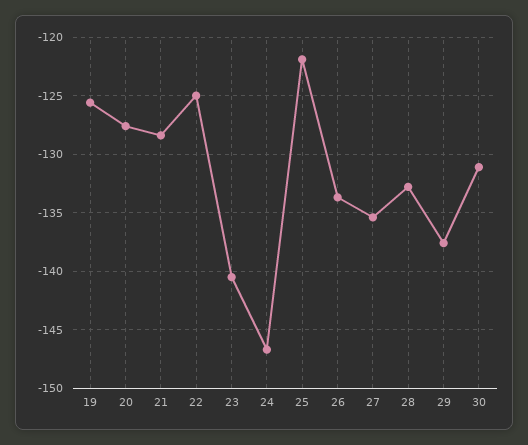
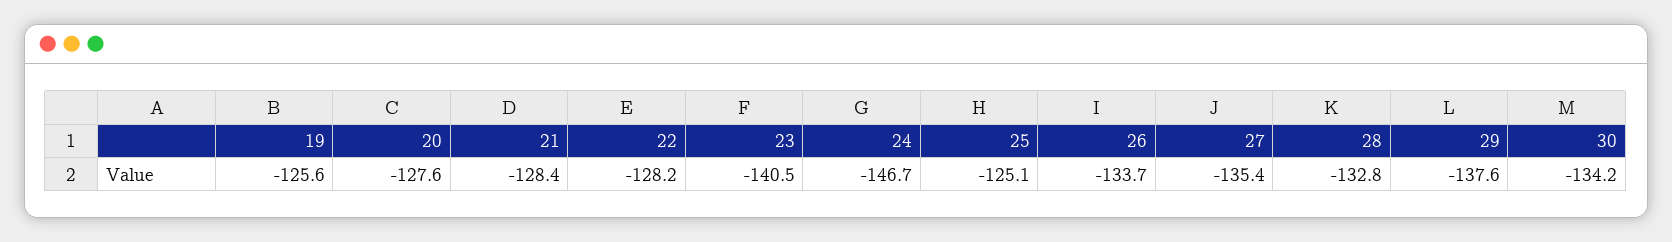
  {
    "19": -125.6,
    "20": -127.6,
    "21": -128.4,
-   "22": -125,
+   "22": -128.2,
    "23": -140.5,
    "24": -146.7,
-   "25": -122,
+   "25": -125.1,
    "26": -133.7,
    "27": -135.4,
    "28": -132.8,
    "29": -137.6,
-   "30": -131
+   "30": -134.2
  }

